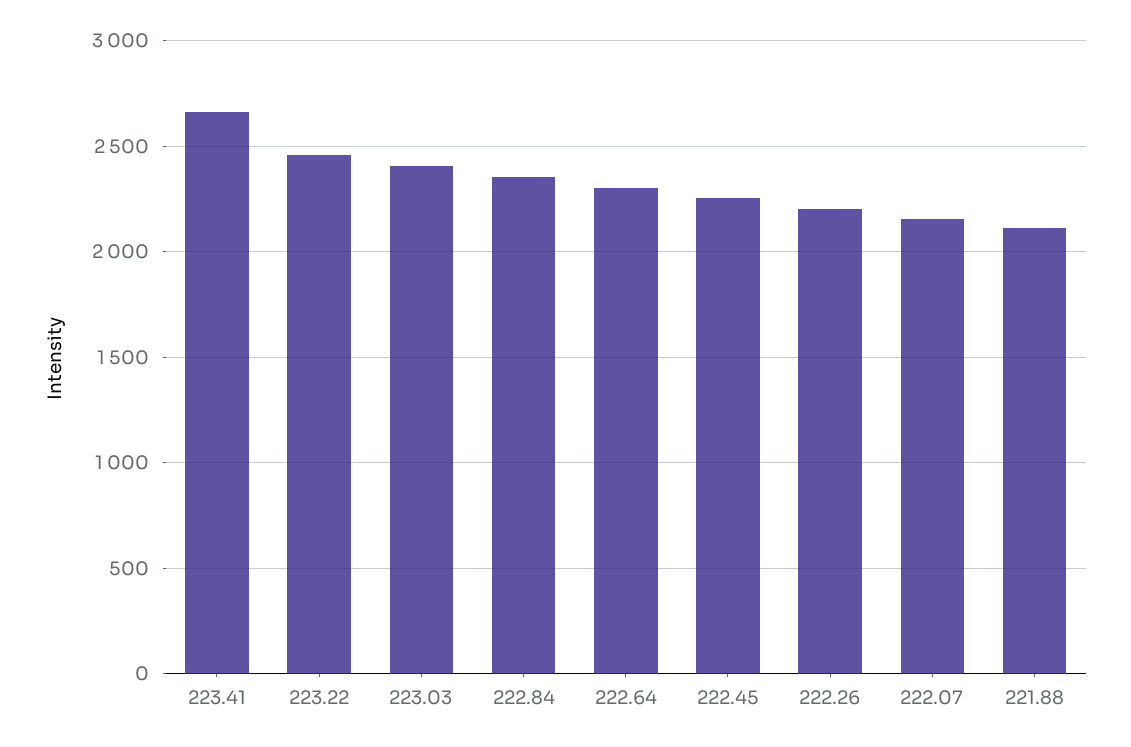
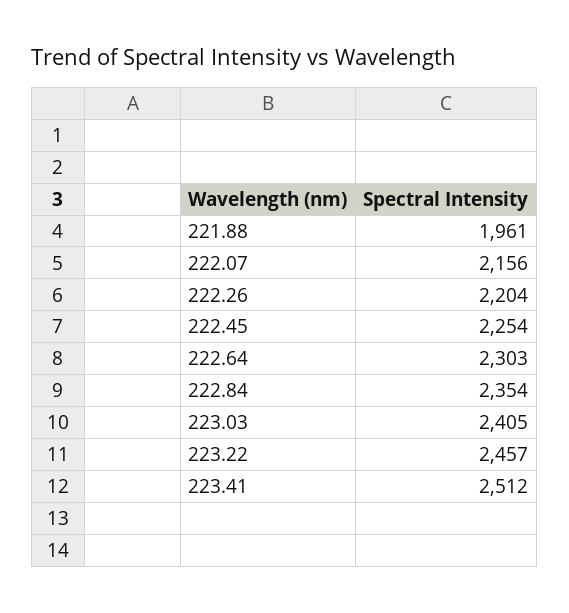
  {
-   "223.41": 2650,
+   "223.41": 2512,
    "223.22": 2457,
    "223.03": 2405,
    "222.84": 2354,
    "222.64": 2303,
    "222.45": 2254,
    "222.26": 2204,
    "222.07": 2156,
-   "221.88": 2100
+   "221.88": 1961
  }

